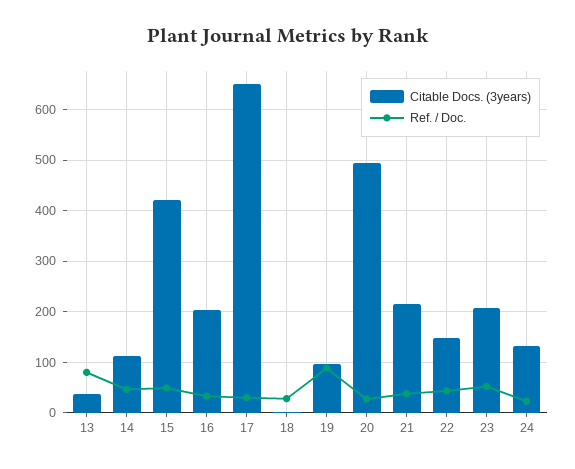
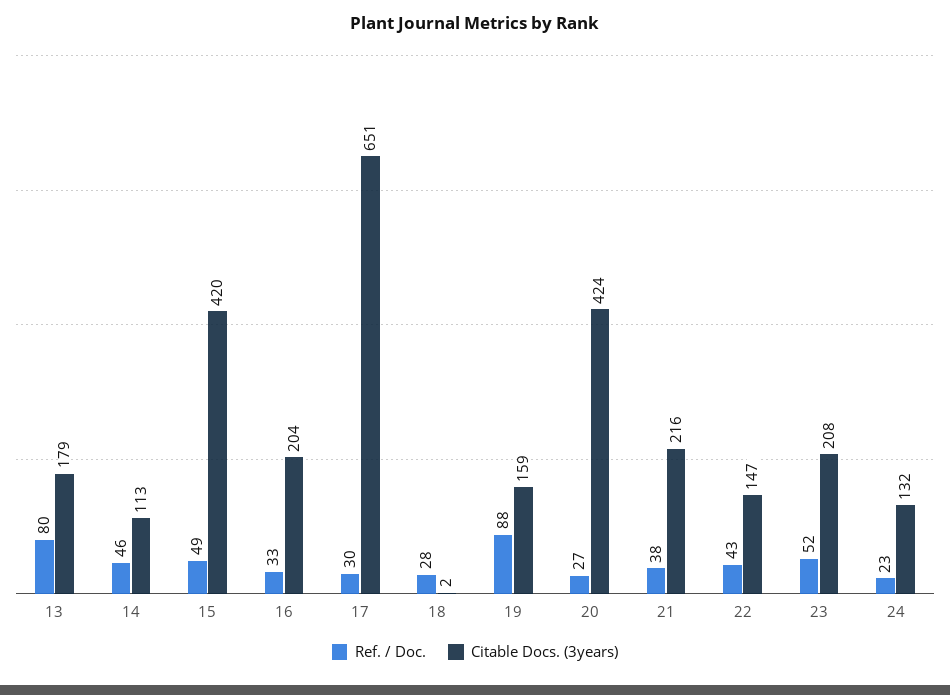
  {
    "Citable Docs. (3years)": {
-     "13": 40,
+     "13": 179,
      "14": 113,
      "15": 420,
      "16": 204,
      "17": 651,
      "18": 2,
-     "19": 100,
+     "19": 159,
-     "20": 500,
+     "20": 424,
      "21": 216,
      "22": 147,
      "23": 208,
      "24": 132
    },
    "Ref. / Doc.": {
      "13": 80,
      "14": 46,
      "15": 49,
      "16": 33,
      "17": 30,
      "18": 28,
      "19": 88,
      "20": 27,
      "21": 38,
      "22": 43,
      "23": 52,
      "24": 23
    }
  }

